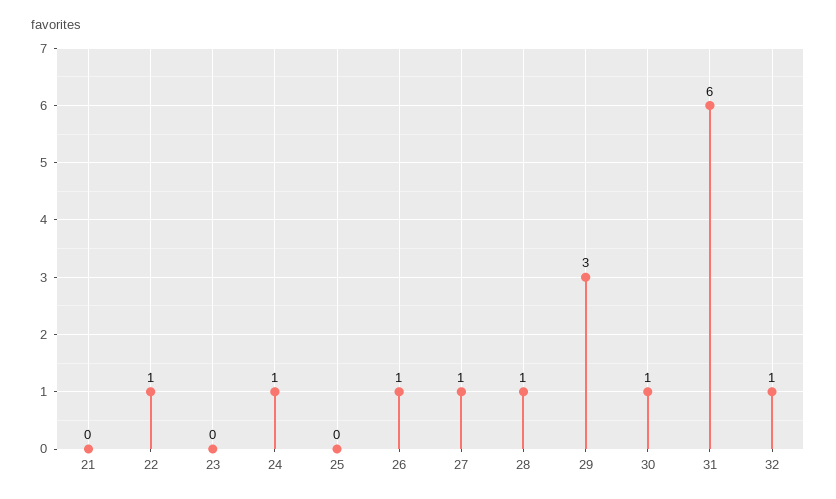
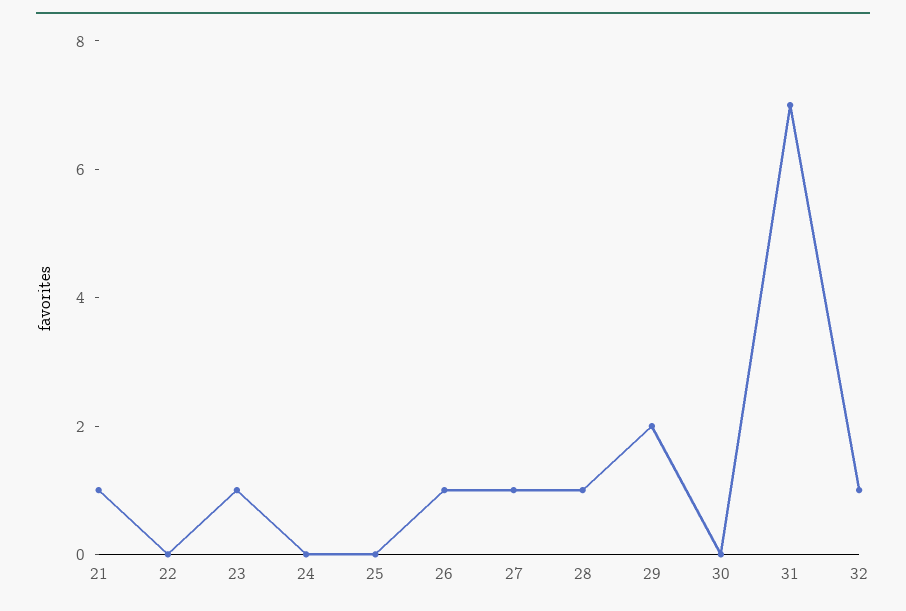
  {
-   "21": 0,
+   "21": 1,
-   "22": 1,
+   "22": 0,
-   "23": 0,
+   "23": 1,
-   "24": 1,
+   "24": 0,
    "25": 0,
    "26": 1,
    "27": 1,
    "28": 1,
-   "29": 3,
+   "29": 2,
-   "30": 1,
+   "30": 0,
-   "31": 6,
+   "31": 7,
    "32": 1
  }

